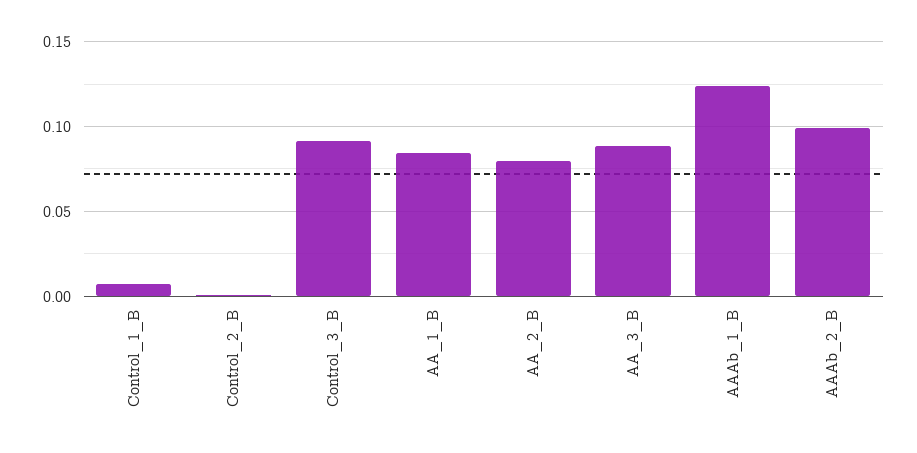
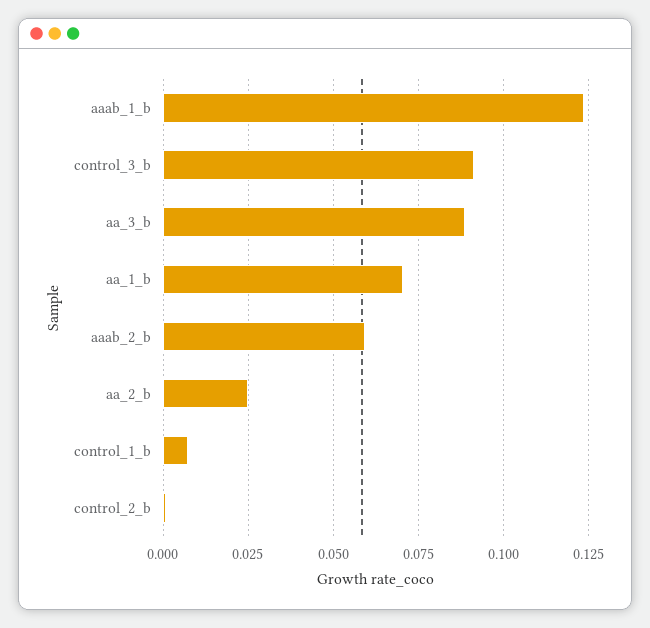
  {
    "Control_1_B": 0.0075,
    "Control_2_B": 0,
    "Control_3_B": 0.09,
-   "AA_1_B": 0.085,
+   "AA_1_B": 0.07,
-   "AA_2_B": 0.08,
+   "AA_2_B": 0.025,
    "AA_3_B": 0.0875,
    "AAAb_1_B": 0.1225,
-   "AAAb_2_B": 0.1
+   "AAAb_2_B": 0.06
  }

